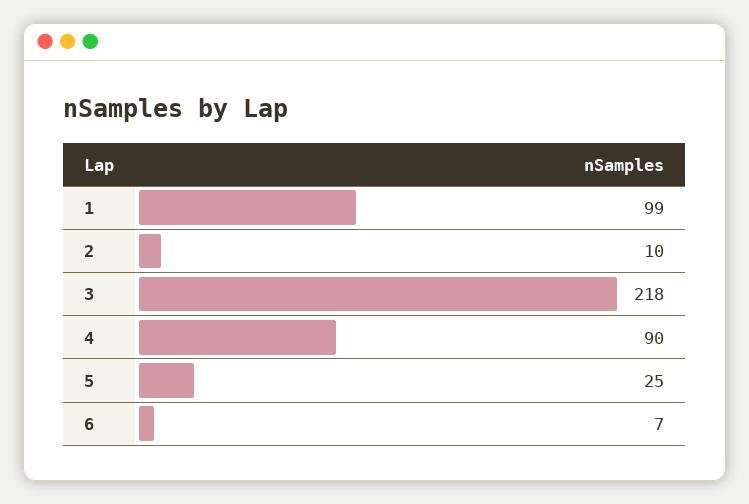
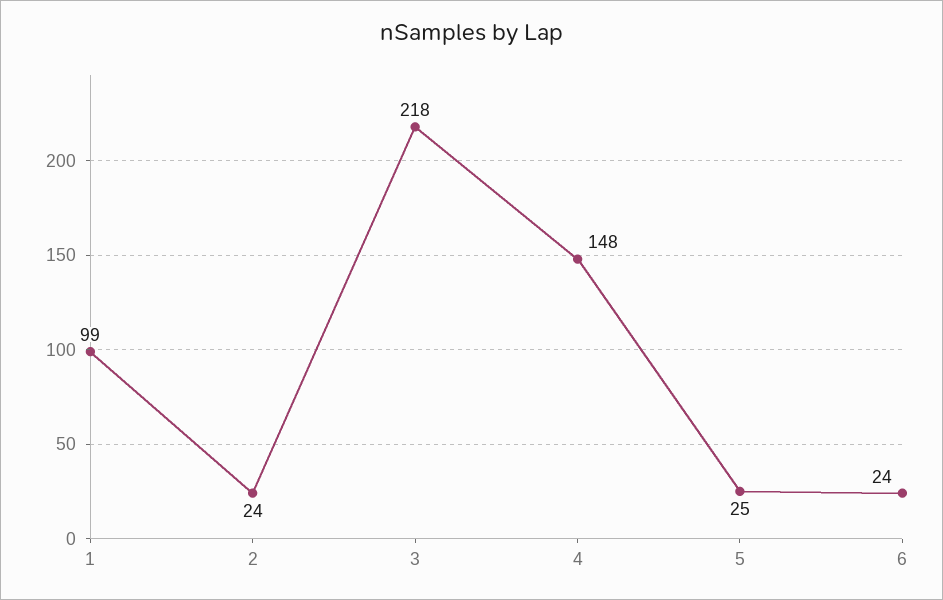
  {
    "1": 99,
-   "2": 10,
+   "2": 24,
    "3": 218,
-   "4": 90,
+   "4": 148,
    "5": 25,
-   "6": 7
+   "6": 24
  }

